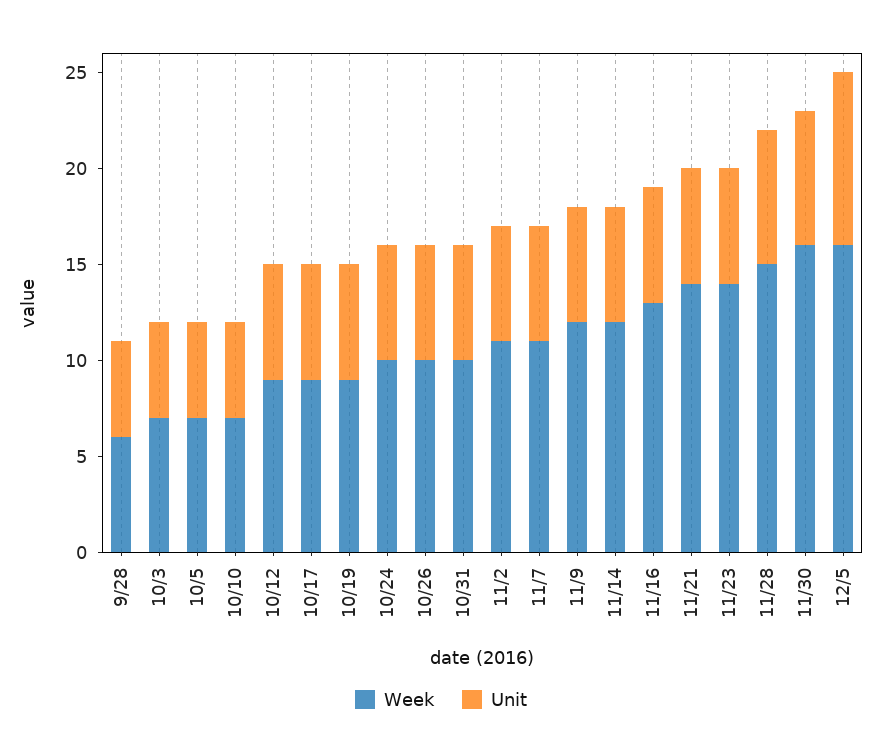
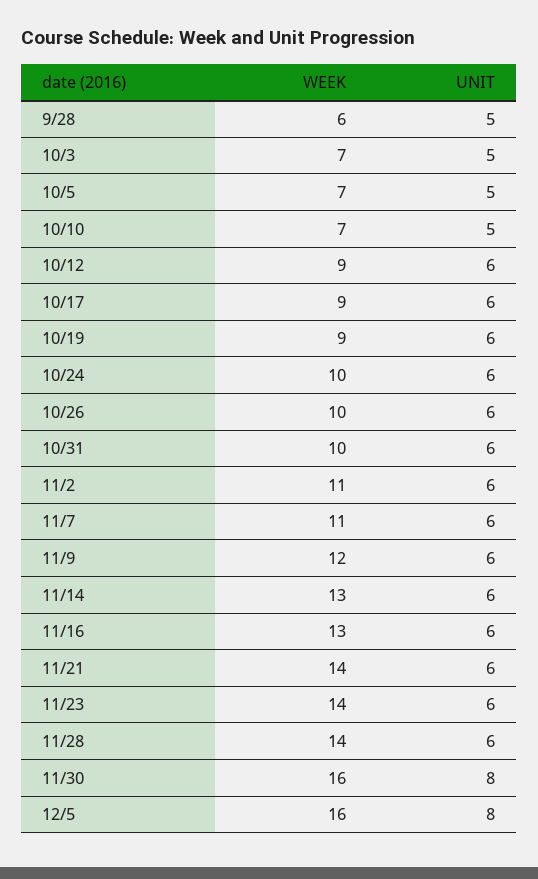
  {
    "Week": {
      "9/28": 6,
      "10/3": 7,
      "10/5": 7,
      "10/10": 7,
      "10/12": 9,
      "10/17": 9,
      "10/19": 9,
      "10/24": 10,
      "10/26": 10,
      "10/31": 10,
      "11/2": 11,
      "11/7": 11,
      "11/9": 12,
-     "11/14": 12,
+     "11/14": 13,
      "11/16": 13,
      "11/21": 14,
      "11/23": 14,
-     "11/28": 15,
+     "11/28": 14,
      "11/30": 16,
      "12/5": 16
    },
    "Unit": {
      "9/28": 5,
      "10/3": 5,
      "10/5": 5,
      "10/10": 5,
      "10/12": 6,
      "10/17": 6,
      "10/19": 6,
      "10/24": 6,
      "10/26": 6,
      "10/31": 6,
      "11/2": 6,
      "11/7": 6,
      "11/9": 6,
      "11/14": 6,
      "11/16": 6,
      "11/21": 6,
      "11/23": 6,
-     "11/28": 7,
+     "11/28": 6,
-     "11/30": 7,
+     "11/30": 8,
-     "12/5": 9
+     "12/5": 8
    }
  }

